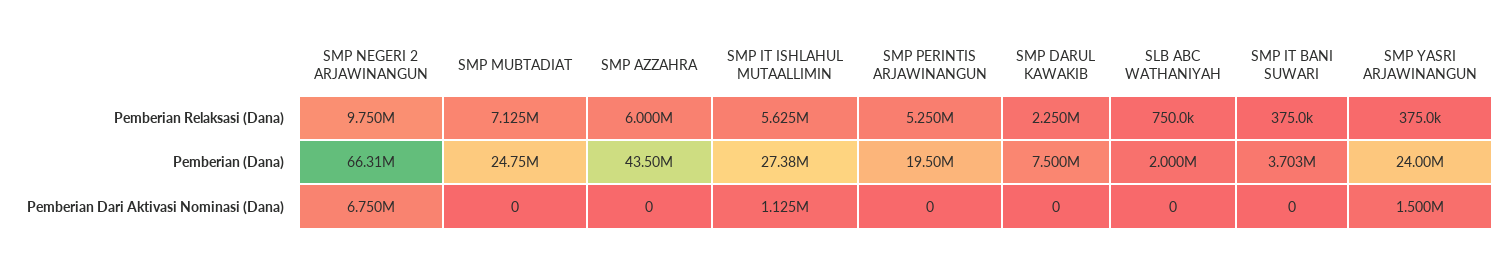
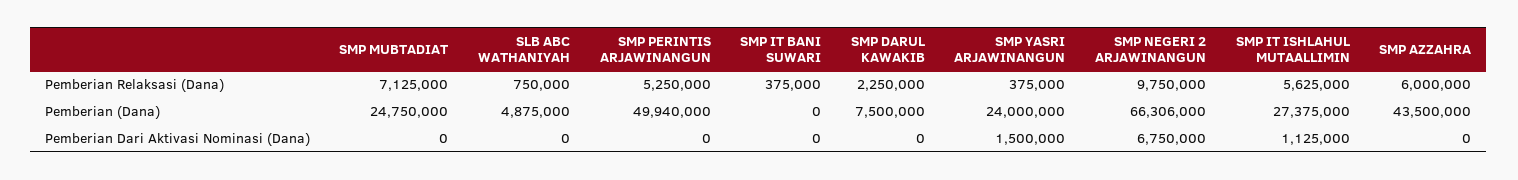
  {
    "SMP NEGERI 2 ARJAWINANGUN": {
      "Pemberian Relaksasi (Dana)": 9750000,
      "Pemberian (Dana)": 66306000,
      "Pemberian Dari Aktivasi Nominasi (Dana)": 6750000
    },
    "SMP MUBTADIAT": {
      "Pemberian Relaksasi (Dana)": 7125000,
      "Pemberian (Dana)": 24750000,
      "Pemberian Dari Aktivasi Nominasi (Dana)": 0
    },
    "SMP AZZAHRA": {
      "Pemberian Relaksasi (Dana)": 6000000,
      "Pemberian (Dana)": 43500000,
      "Pemberian Dari Aktivasi Nominasi (Dana)": 0
    },
    "SMP IT ISHLAHUL MUTAALLIMIN": {
      "Pemberian Relaksasi (Dana)": 5625000,
      "Pemberian (Dana)": 27375000,
      "Pemberian Dari Aktivasi Nominasi (Dana)": 1125000
    },
    "SMP PERINTIS ARJAWINANGUN": {
      "Pemberian Relaksasi (Dana)": 5250000,
-     "Pemberian (Dana)": 19500000,
+     "Pemberian (Dana)": 49940000,
      "Pemberian Dari Aktivasi Nominasi (Dana)": 0
    },
    "SMP DARUL KAWAKIB": {
      "Pemberian Relaksasi (Dana)": 2250000,
      "Pemberian (Dana)": 7500000,
      "Pemberian Dari Aktivasi Nominasi (Dana)": 0
    },
    "SLB ABC WATHANIYAH": {
      "Pemberian Relaksasi (Dana)": 750000,
-     "Pemberian (Dana)": 2000000,
+     "Pemberian (Dana)": 4875000,
      "Pemberian Dari Aktivasi Nominasi (Dana)": 0
    },
    "SMP IT BANI SUWARI": {
      "Pemberian Relaksasi (Dana)": 375000,
-     "Pemberian (Dana)": 3703000,
+     "Pemberian (Dana)": 0,
      "Pemberian Dari Aktivasi Nominasi (Dana)": 0
    },
    "SMP YASRI ARJAWINANGUN": {
      "Pemberian Relaksasi (Dana)": 375000,
      "Pemberian (Dana)": 24000000,
      "Pemberian Dari Aktivasi Nominasi (Dana)": 1500000
    }
  }

